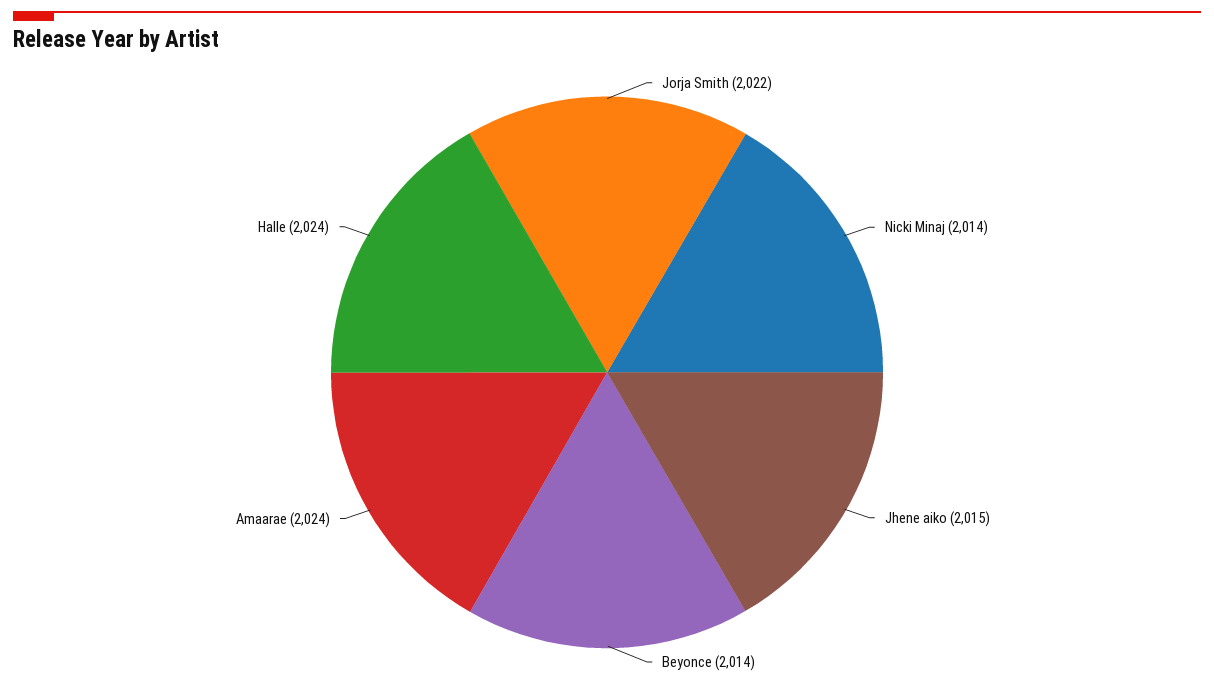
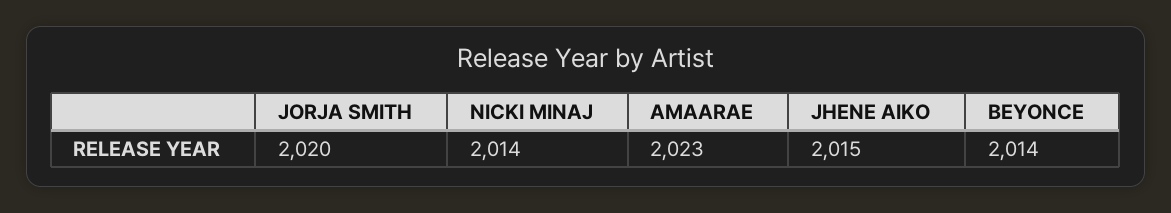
  {
-   "Jorja Smith": 2022,
+   "Jorja Smith": 2020,
    "Nicki Minaj": 2014,
    "Jhene aiko": 2015,
    "Beyonce": 2014,
-   "Amaarae": 2024,
+   "Amaarae": 2023
-   "Halle": 2024
  }

